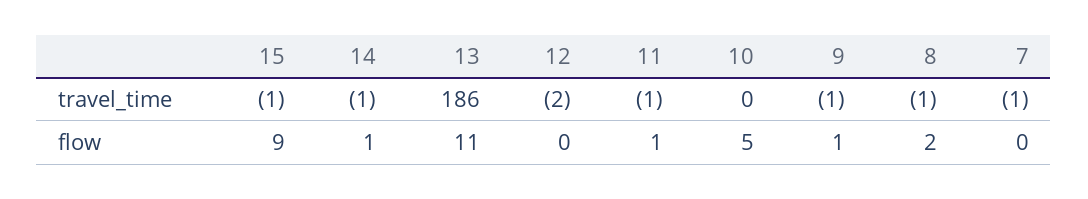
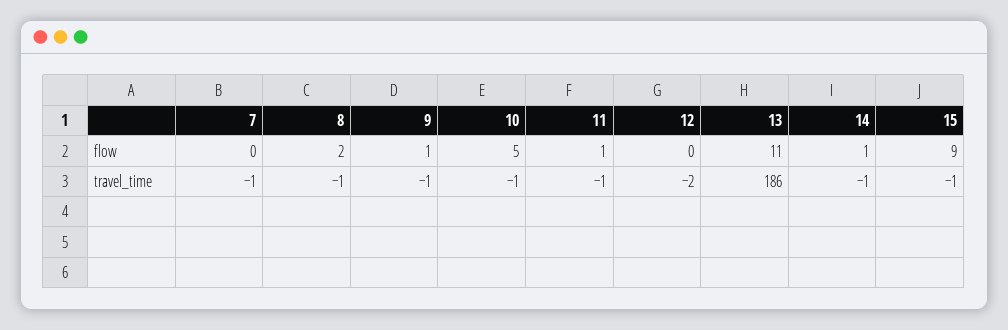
  {
    "15": {
      "travel_time": -1,
      "flow": 9
    },
    "14": {
      "travel_time": -1,
      "flow": 1
    },
    "13": {
      "travel_time": 186,
      "flow": 11
    },
    "12": {
      "travel_time": -2,
      "flow": 0
    },
    "11": {
      "travel_time": -1,
      "flow": 1
    },
    "10": {
-     "travel_time": 0,
+     "travel_time": -1,
      "flow": 5
    },
    "9": {
      "travel_time": -1,
      "flow": 1
    },
    "8": {
      "travel_time": -1,
      "flow": 2
    },
    "7": {
      "travel_time": -1,
      "flow": 0
    }
  }

